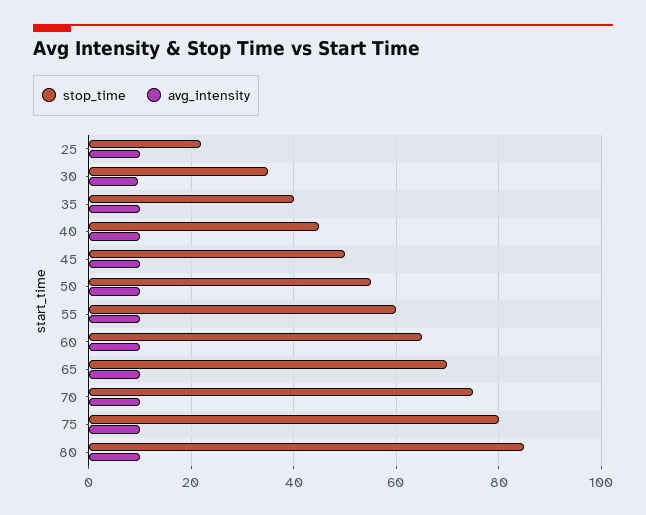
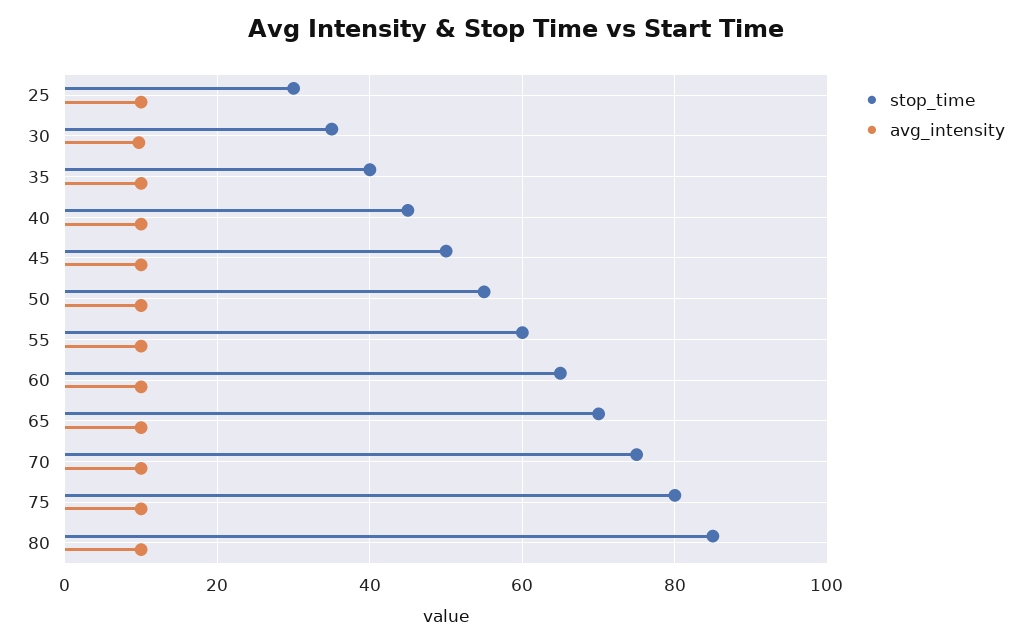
  {
    "stop_time": {
-     "25": 22,
+     "25": 30,
      "30": 36,
      "35": 40,
      "40": 46,
      "45": 50,
      "50": 56,
      "55": 60,
      "60": 66,
      "65": 70,
      "70": 76,
      "75": 80,
      "80": 86
    },
    "avg_intensity": {
      "25": 10,
      "30": 10,
      "35": 10,
      "40": 10,
      "45": 10,
      "50": 10,
      "55": 10,
      "60": 10,
      "65": 10,
      "70": 10,
      "75": 10,
      "80": 10
    }
  }

